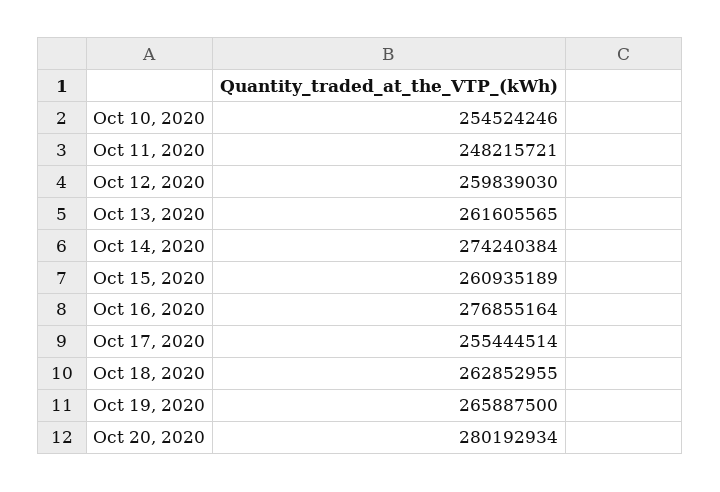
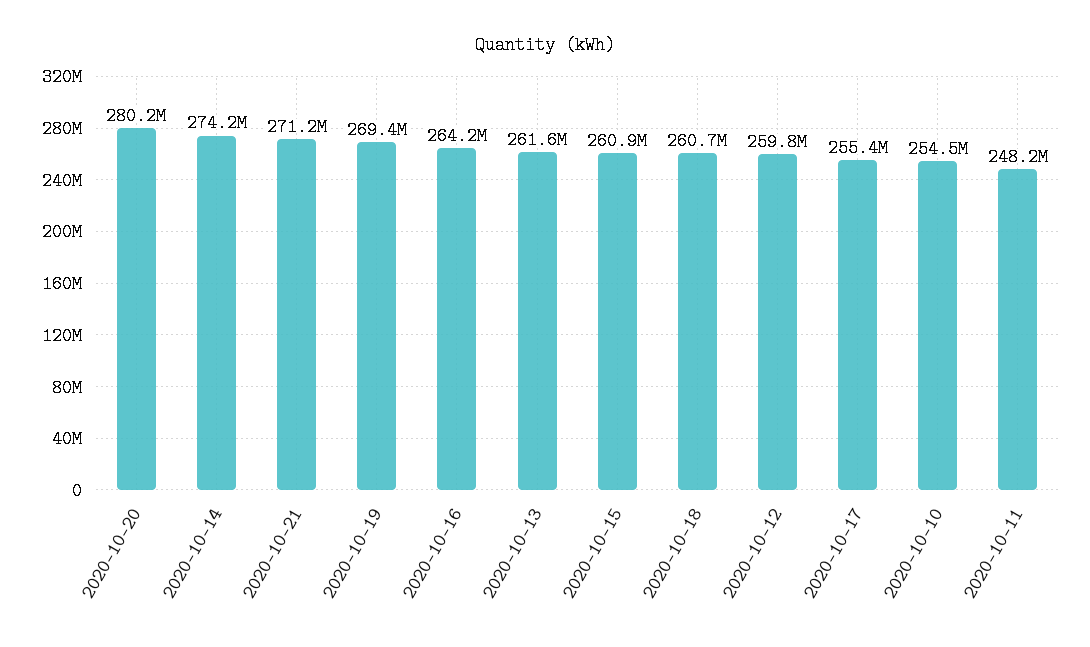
  {
    "Oct 10, 2020": 254524246,
    "Oct 11, 2020": 248215721,
    "Oct 12, 2020": 259839030,
    "Oct 13, 2020": 261605565,
    "Oct 14, 2020": 274240384,
    "Oct 15, 2020": 260935189,
-   "Oct 16, 2020": 276855164,
+   "Oct 16, 2020": 264200000,
    "Oct 17, 2020": 255444514,
-   "Oct 18, 2020": 262852955,
+   "Oct 18, 2020": 260700000,
-   "Oct 19, 2020": 265887500,
+   "Oct 19, 2020": 269400000,
-   "Oct 20, 2020": 280192934
+   "Oct 20, 2020": 280192934,
+   "2020-10-21": 271200000
  }

